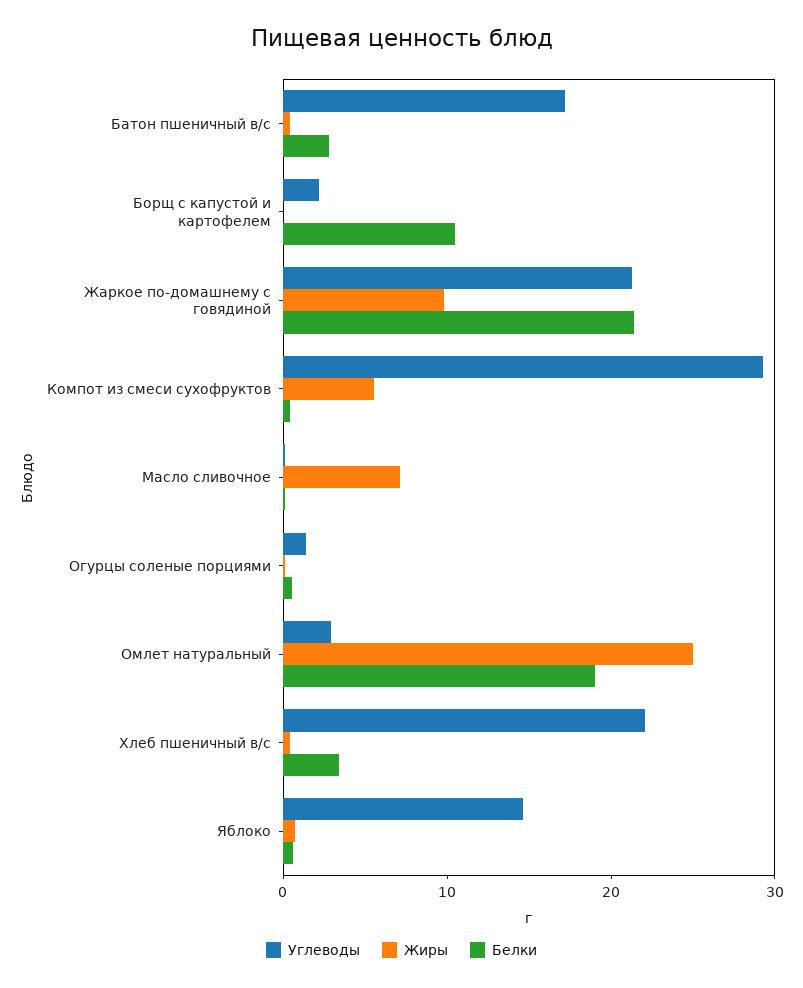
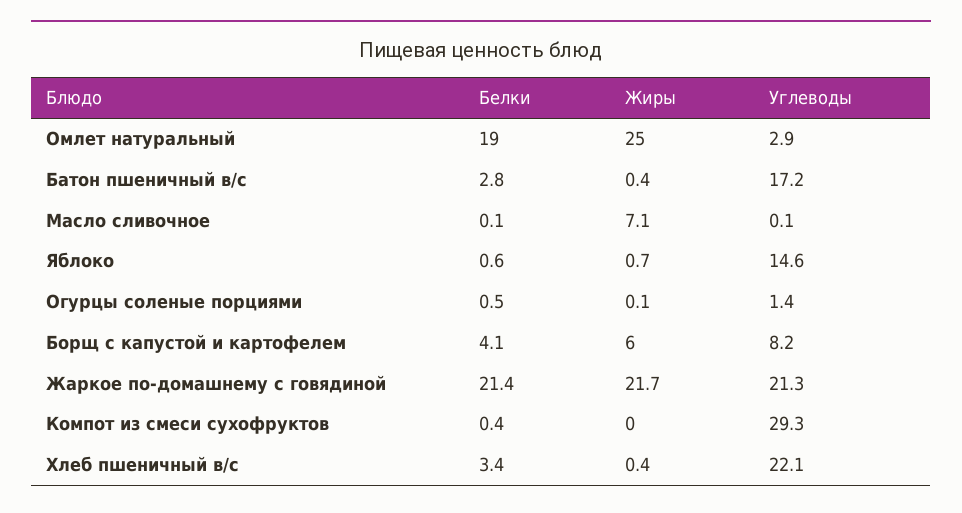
  {
    "Углеводы": {
      "Батон пшеничный в/с": 17.2,
-     "Борщ с капустой и картофелем": 2,
+     "Борщ с капустой и картофелем": 8.2,
      "Жаркое по-домашнему с говядиной": 21.3,
      "Компот из смеси сухофруктов": 29.3,
      "Масло сливочное": 0.1,
      "Огурцы соленые порциями": 1.4,
      "Омлет натуральный": 2.9,
      "Хлеб пшеничный в/с": 22.1,
      "Яблоко": 14.6
    },
    "Жиры": {
      "Батон пшеничный в/с": 0.4,
-     "Борщ с капустой и картофелем": 0,
+     "Борщ с капустой и картофелем": 6,
-     "Жаркое по-домашнему с говядиной": 10,
+     "Жаркое по-домашнему с говядиной": 21.7,
-     "Компот из смеси сухофруктов": 6,
+     "Компот из смеси сухофруктов": 0,
      "Масло сливочное": 7.1,
      "Огурцы соленые порциями": 0.1,
      "Омлет натуральный": 25,
      "Хлеб пшеничный в/с": 0.4,
      "Яблоко": 0.7
    },
    "Белки": {
      "Батон пшеничный в/с": 2.8,
-     "Борщ с капустой и картофелем": 10,
+     "Борщ с капустой и картофелем": 4.1,
      "Жаркое по-домашнему с говядиной": 21.4,
      "Компот из смеси сухофруктов": 0.4,
      "Масло сливочное": 0.1,
      "Огурцы соленые порциями": 0.5,
      "Омлет натуральный": 19,
      "Хлеб пшеничный в/с": 3.4,
      "Яблоко": 0.6
    }
  }

